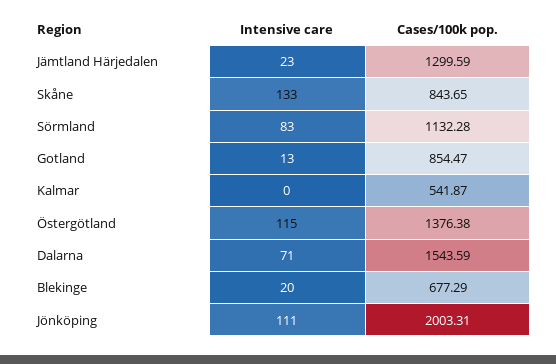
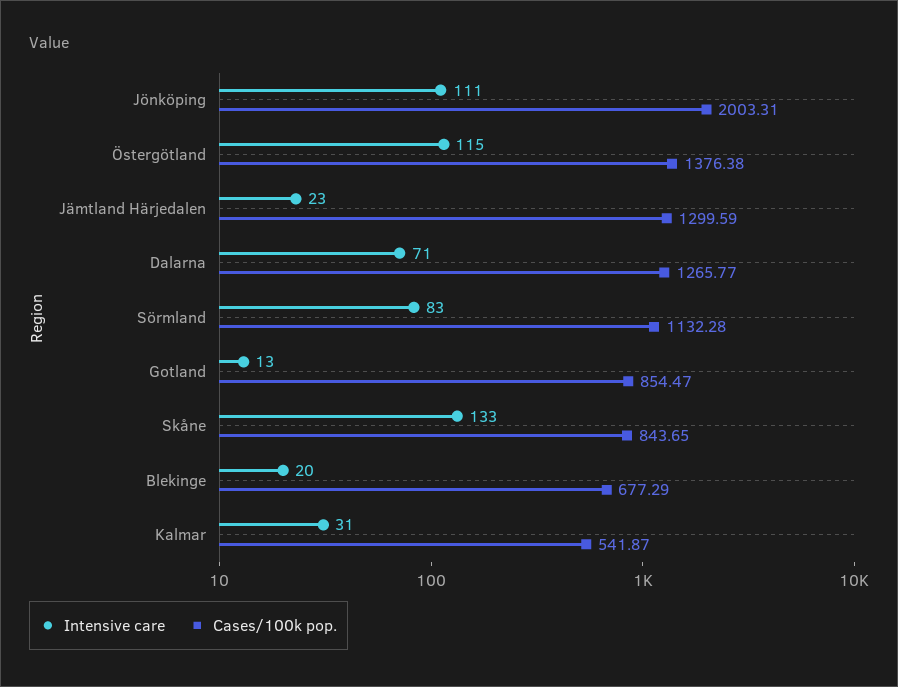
  {
    "Intensive care": {
      "Jämtland Härjedalen": 23,
      "Skåne": 133,
      "Sörmland": 83,
      "Gotland": 13,
-     "Kalmar": 0,
+     "Kalmar": 31,
      "Östergötland": 115,
      "Dalarna": 71,
      "Blekinge": 20,
      "Jönköping": 111
    },
    "Cases/100k pop.": {
      "Jämtland Härjedalen": 1299.59,
      "Skåne": 843.65,
      "Sörmland": 1132.28,
      "Gotland": 854.47,
      "Kalmar": 541.87,
      "Östergötland": 1376.38,
-     "Dalarna": 1543.59,
+     "Dalarna": 1265.77,
      "Blekinge": 677.29,
      "Jönköping": 2003.31
    }
  }

